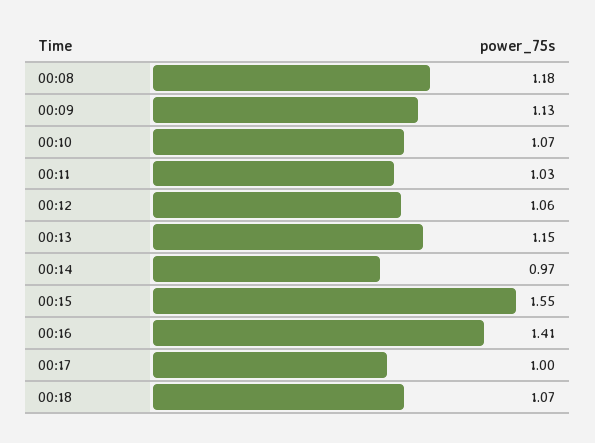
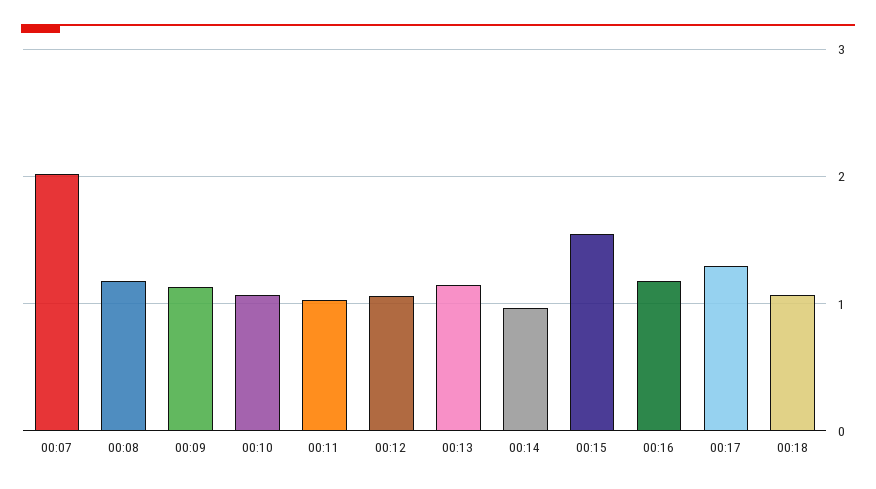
  {
    "00:08": 1.18,
    "00:09": 1.13,
    "00:10": 1.07,
    "00:11": 1.03,
    "00:12": 1.06,
    "00:13": 1.15,
    "00:14": 0.97,
    "00:15": 1.55,
-   "00:16": 1.41,
+   "00:16": 1.2,
-   "00:17": 1,
+   "00:17": 1.3,
-   "00:18": 1.07
+   "00:18": 1.07,
+   "00:07": 2
  }

